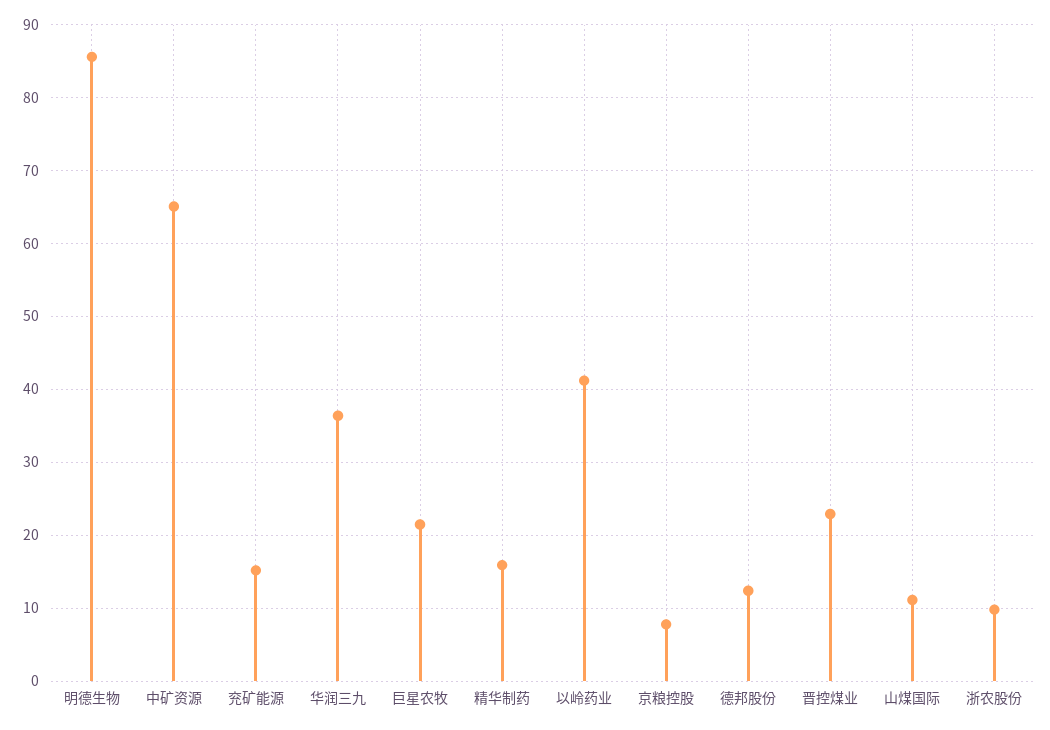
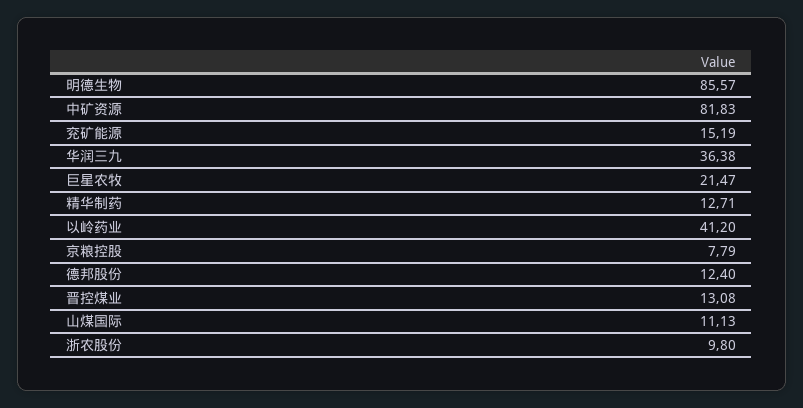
  {
    "明德生物": 85.57,
-   "中矿资源": 65,
+   "中矿资源": 81.83,
    "兖矿能源": 15.19,
    "华润三九": 36.38,
    "巨星农牧": 21.47,
-   "精华制药": 16,
+   "精华制药": 12.71,
    "以岭药业": 41.2,
    "京粮控股": 7.79,
    "德邦股份": 12.4,
-   "晋控煤业": 23,
+   "晋控煤业": 13.08,
    "山煤国际": 11.13,
    "浙农股份": 9.8
  }

